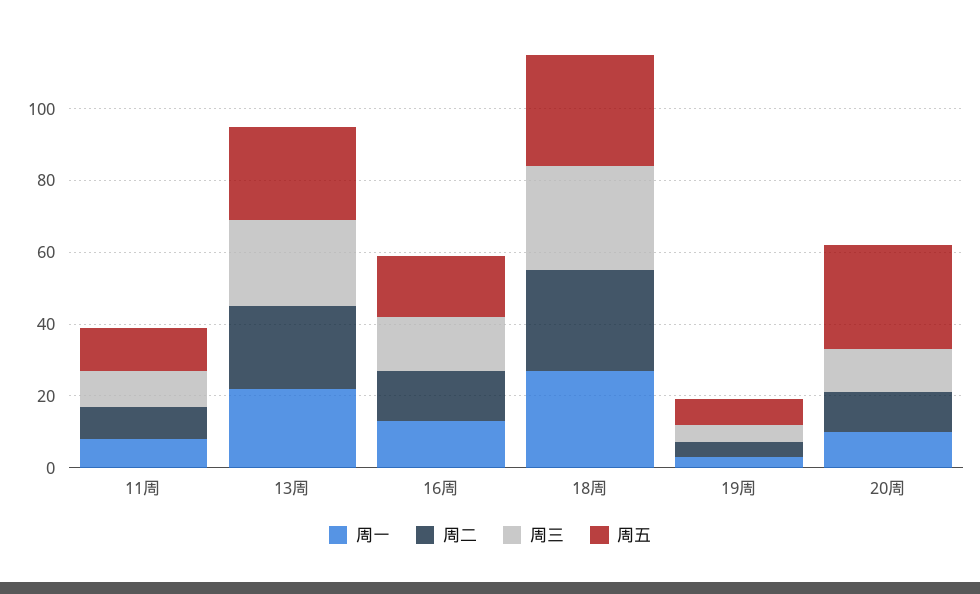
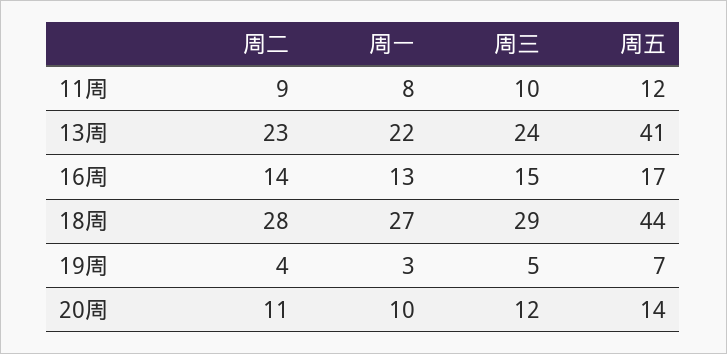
  {
    "周一": {
      "11周": 8,
      "13周": 22,
      "16周": 13,
      "18周": 27,
      "19周": 3,
      "20周": 10
    },
    "周二": {
      "11周": 9,
      "13周": 23,
      "16周": 14,
      "18周": 28,
      "19周": 4,
      "20周": 11
    },
    "周三": {
      "11周": 10,
      "13周": 24,
      "16周": 15,
      "18周": 29,
      "19周": 5,
      "20周": 12
    },
    "周五": {
      "11周": 12,
-     "13周": 25,
+     "13周": 41,
      "16周": 17,
-     "18周": 30,
+     "18周": 44,
      "19周": 7,
-     "20周": 30
+     "20周": 14
    }
  }

